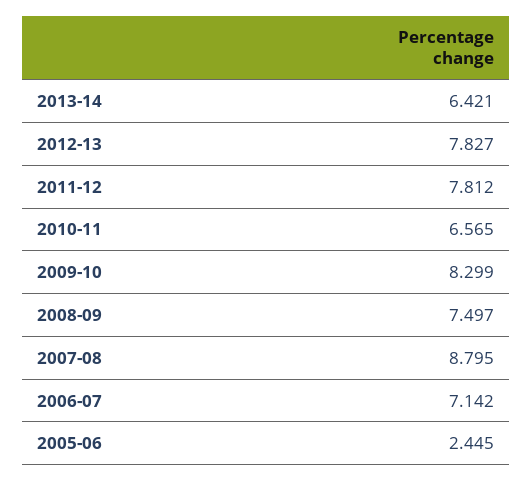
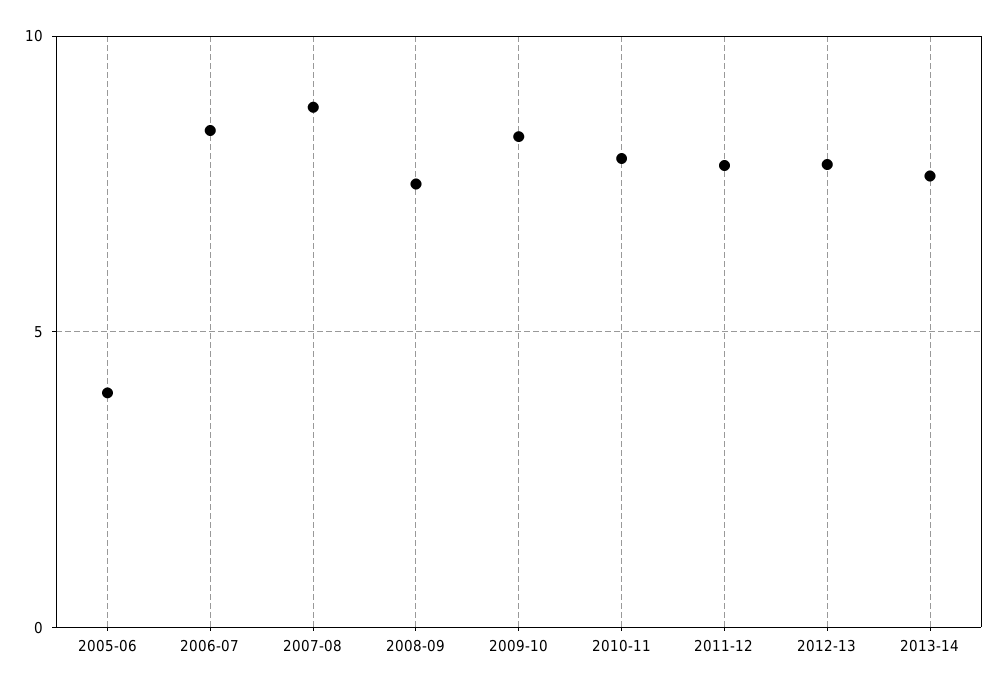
  {
-   "2013-14": 6.421,
+   "2013-14": 7.5,
    "2012-13": 7.827,
    "2011-12": 7.812,
-   "2010-11": 6.565,
+   "2010-11": 8,
    "2009-10": 8.299,
    "2008-09": 7.497,
    "2007-08": 8.795,
-   "2006-07": 7.142,
+   "2006-07": 8.5,
-   "2005-06": 2.445
+   "2005-06": 4
  }

